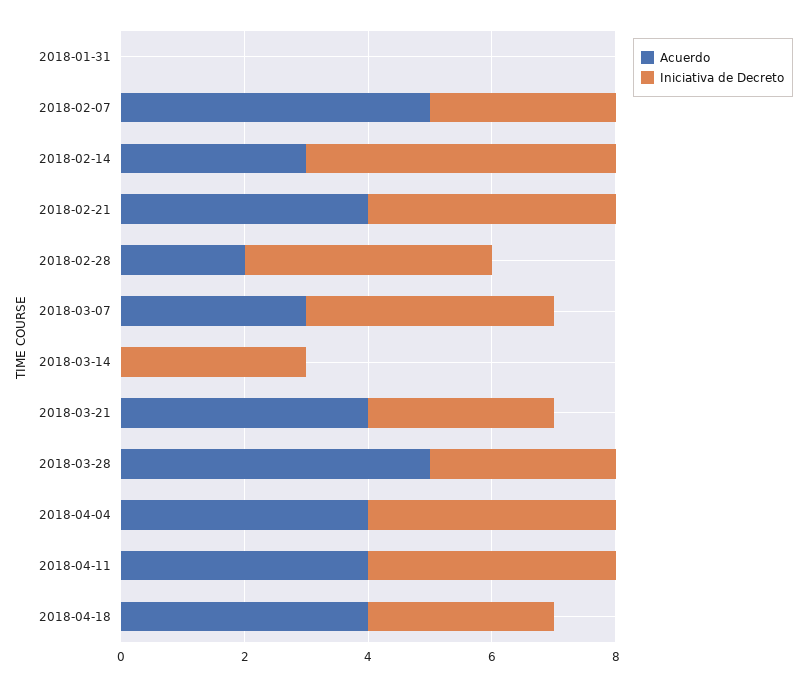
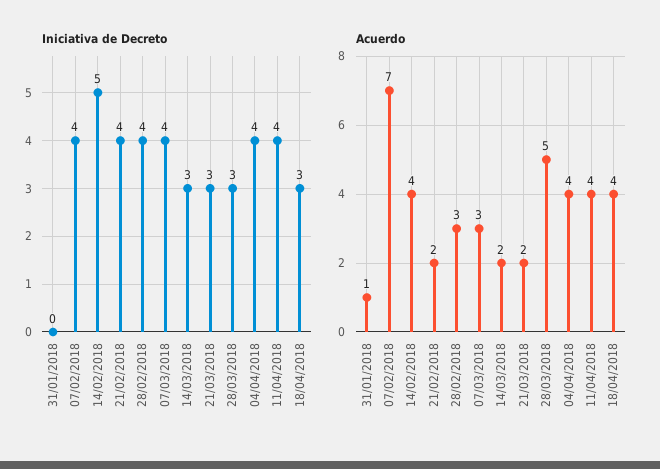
  {
    "Acuerdo": {
-     "2018-01-31": 0,
+     "2018-01-31": 1,
-     "2018-02-07": 5,
+     "2018-02-07": 7,
-     "2018-02-14": 3,
+     "2018-02-14": 4,
-     "2018-02-21": 4,
+     "2018-02-21": 2,
-     "2018-02-28": 2,
+     "2018-02-28": 3,
      "2018-03-07": 3,
-     "2018-03-14": 0,
+     "2018-03-14": 2,
-     "2018-03-21": 4,
+     "2018-03-21": 2,
      "2018-03-28": 5,
      "2018-04-04": 4,
      "2018-04-11": 4,
      "2018-04-18": 4
    },
    "Iniciativa de Decreto": {
      "2018-01-31": 0,
-     "2018-02-07": 3,
+     "2018-02-07": 4,
      "2018-02-14": 5,
      "2018-02-21": 4,
      "2018-02-28": 4,
      "2018-03-07": 4,
      "2018-03-14": 3,
      "2018-03-21": 3,
      "2018-03-28": 3,
      "2018-04-04": 4,
      "2018-04-11": 4,
      "2018-04-18": 3
    }
  }

